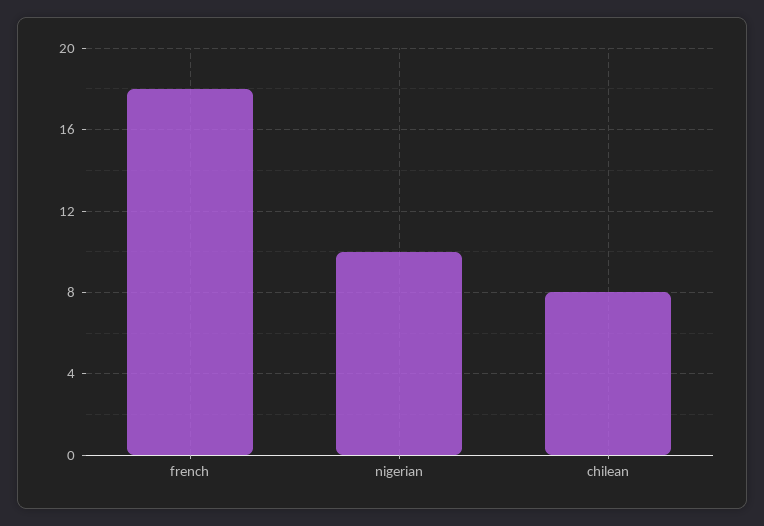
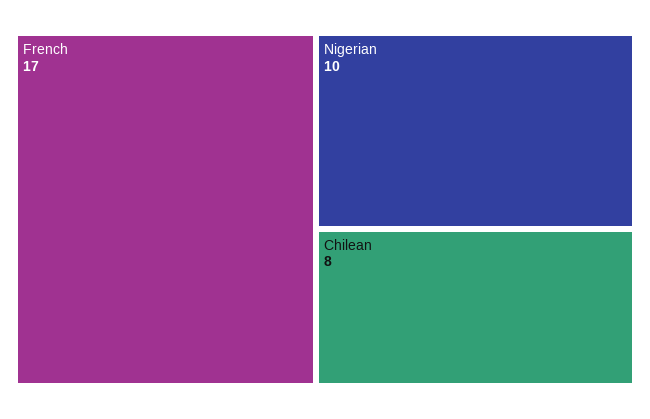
  {
-   "french": 18,
+   "french": 17,
    "nigerian": 10,
    "chilean": 8
  }

